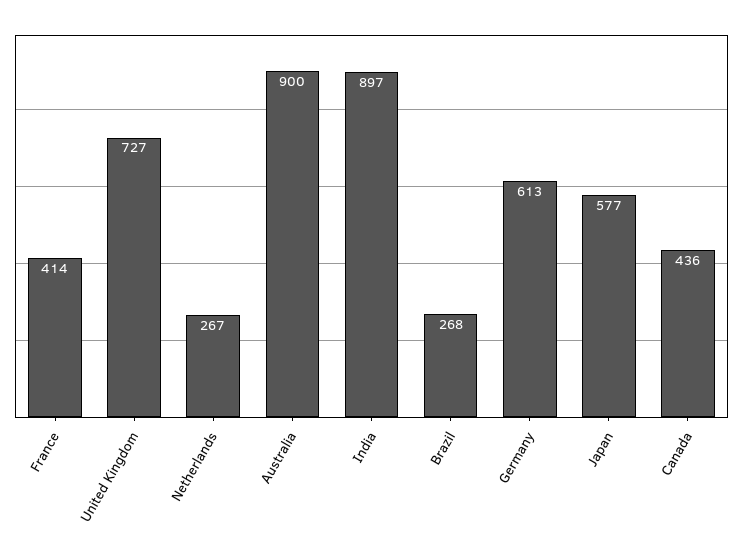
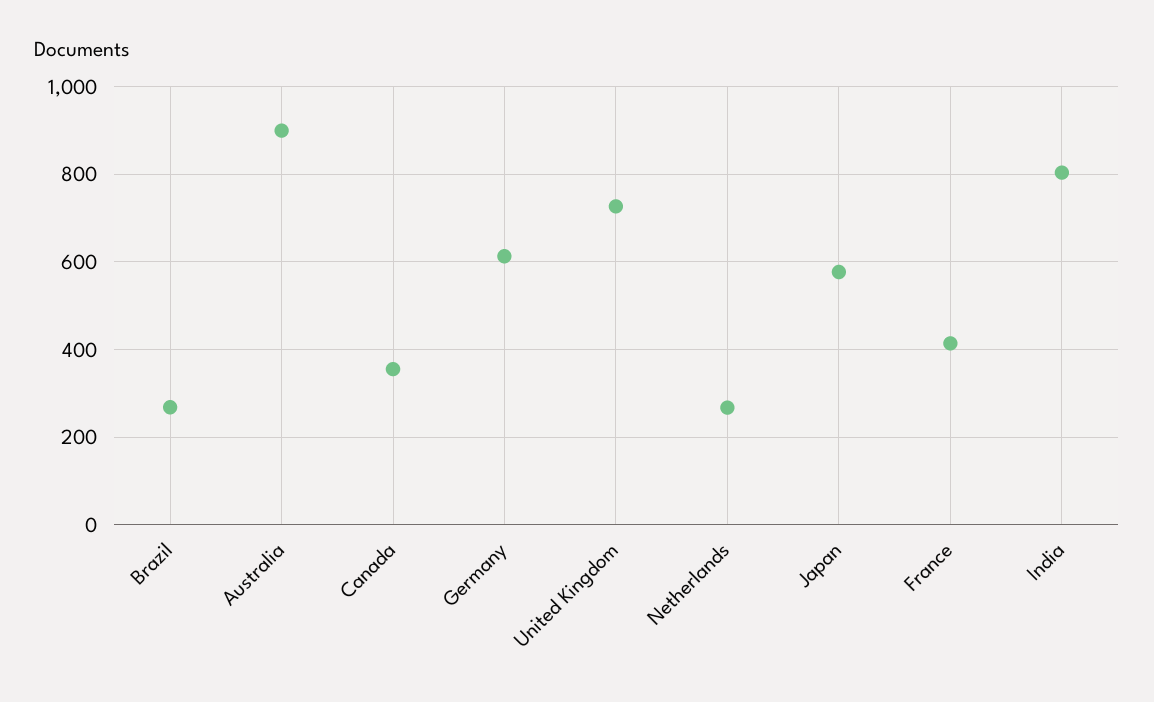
  {
    "France": 414,
    "United Kingdom": 727,
    "Netherlands": 267,
    "Australia": 900,
-   "India": 897,
+   "India": 800,
    "Brazil": 268,
    "Germany": 613,
    "Japan": 577,
-   "Canada": 436
+   "Canada": 360
  }

